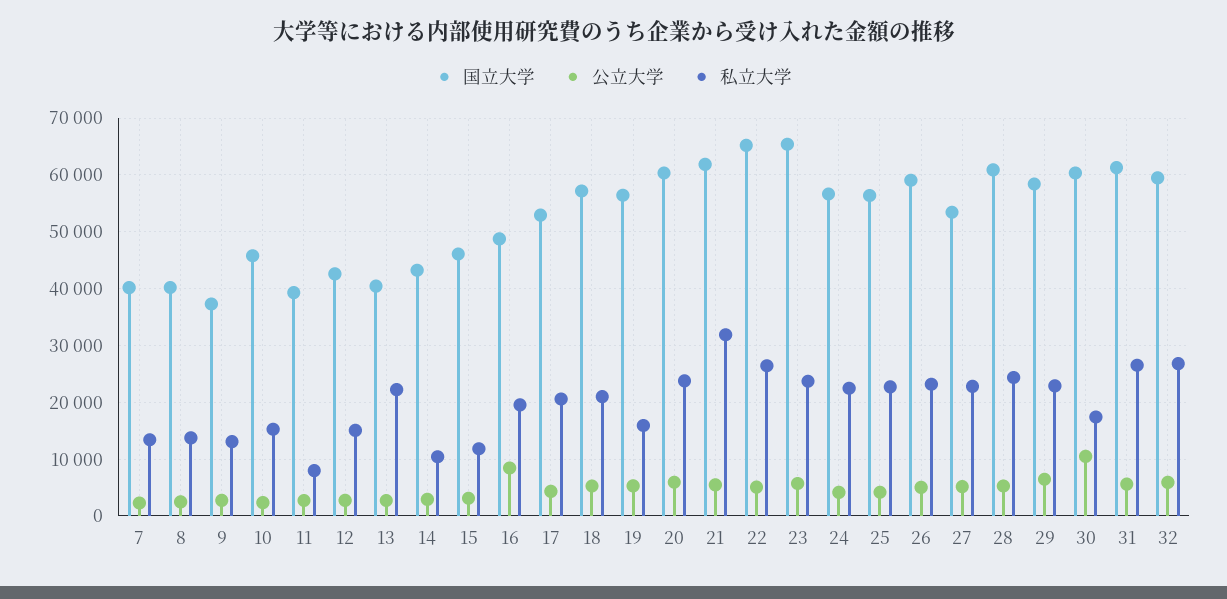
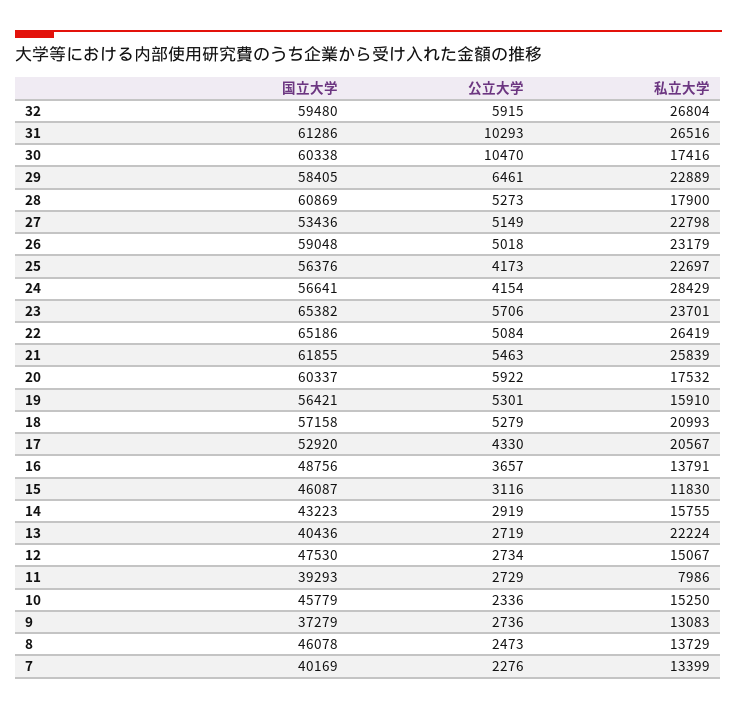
  {
    "国立大学": {
      "7": 40169,
-     "8": 40000,
+     "8": 46078,
      "9": 37279,
      "10": 45779,
      "11": 39293,
-     "12": 42000,
+     "12": 47530,
      "13": 40436,
      "14": 43223,
      "15": 46087,
      "16": 48756,
      "17": 52920,
      "18": 57158,
      "19": 56421,
      "20": 60337,
      "21": 61855,
      "22": 65186,
      "23": 65382,
      "24": 56641,
      "25": 56376,
      "26": 59048,
      "27": 53436,
      "28": 60869,
      "29": 58405,
      "30": 60338,
      "31": 61286,
      "32": 59480
    },
    "公立大学": {
      "7": 2276,
      "8": 2473,
      "9": 2736,
      "10": 2336,
      "11": 2729,
      "12": 2734,
      "13": 2719,
      "14": 2919,
      "15": 3116,
-     "16": 8000,
+     "16": 3657,
      "17": 4330,
      "18": 5279,
      "19": 5301,
      "20": 5922,
      "21": 5463,
      "22": 5084,
      "23": 5706,
      "24": 4154,
      "25": 4173,
      "26": 5018,
      "27": 5149,
      "28": 5273,
      "29": 6461,
      "30": 10470,
-     "31": 6000,
+     "31": 10293,
      "32": 5915
    },
    "私立大学": {
      "7": 13399,
      "8": 13729,
      "9": 13083,
      "10": 15250,
      "11": 7986,
      "12": 15067,
      "13": 22224,
-     "14": 10000,
+     "14": 15755,
      "15": 11830,
-     "16": 20000,
+     "16": 13791,
      "17": 20567,
      "18": 20993,
      "19": 15910,
-     "20": 24000,
+     "20": 17532,
-     "21": 32000,
+     "21": 25839,
      "22": 26419,
      "23": 23701,
-     "24": 22000,
+     "24": 28429,
      "25": 22697,
      "26": 23179,
      "27": 22798,
-     "28": 24000,
+     "28": 17900,
      "29": 22889,
      "30": 17416,
      "31": 26516,
      "32": 26804
    }
  }

